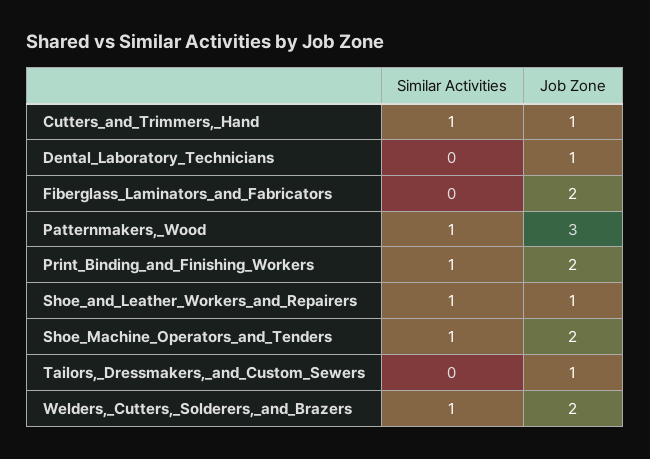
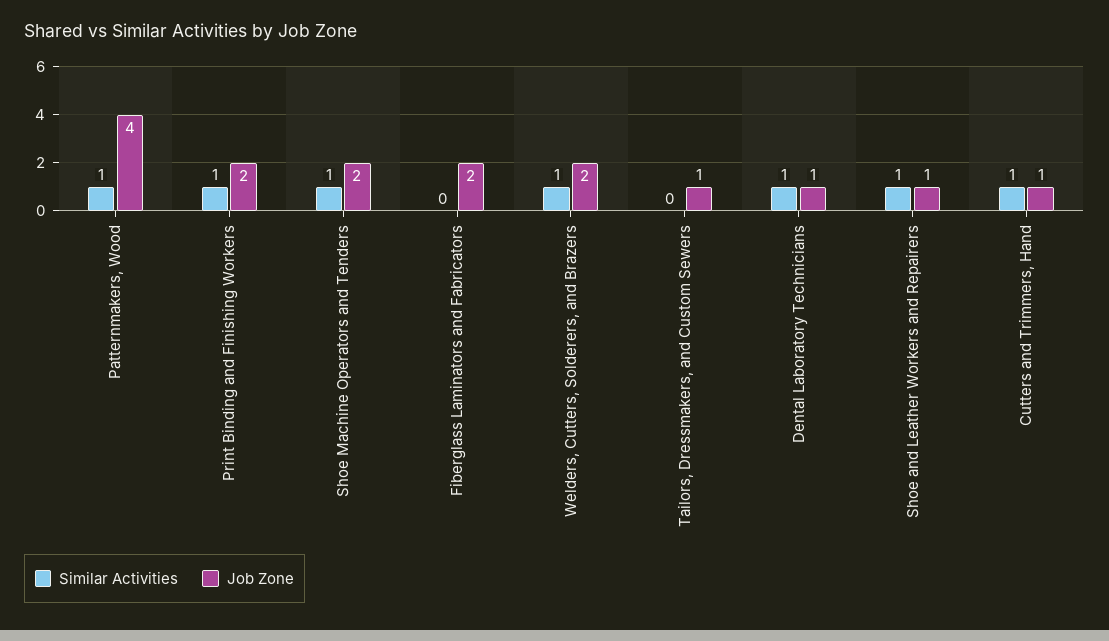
  {
    "Similar Activities": {
      "Cutters_and_Trimmers,_Hand": 1,
-     "Dental_Laboratory_Technicians": 0,
+     "Dental_Laboratory_Technicians": 1,
      "Fiberglass_Laminators_and_Fabricators": 0,
      "Patternmakers,_Wood": 1,
      "Print_Binding_and_Finishing_Workers": 1,
      "Shoe_and_Leather_Workers_and_Repairers": 1,
      "Shoe_Machine_Operators_and_Tenders": 1,
      "Tailors,_Dressmakers,_and_Custom_Sewers": 0,
      "Welders,_Cutters,_Solderers,_and_Brazers": 1
    },
    "Job Zone": {
      "Cutters_and_Trimmers,_Hand": 1,
      "Dental_Laboratory_Technicians": 1,
      "Fiberglass_Laminators_and_Fabricators": 2,
-     "Patternmakers,_Wood": 3,
+     "Patternmakers,_Wood": 4,
      "Print_Binding_and_Finishing_Workers": 2,
      "Shoe_and_Leather_Workers_and_Repairers": 1,
      "Shoe_Machine_Operators_and_Tenders": 2,
      "Tailors,_Dressmakers,_and_Custom_Sewers": 1,
      "Welders,_Cutters,_Solderers,_and_Brazers": 2
    }
  }

